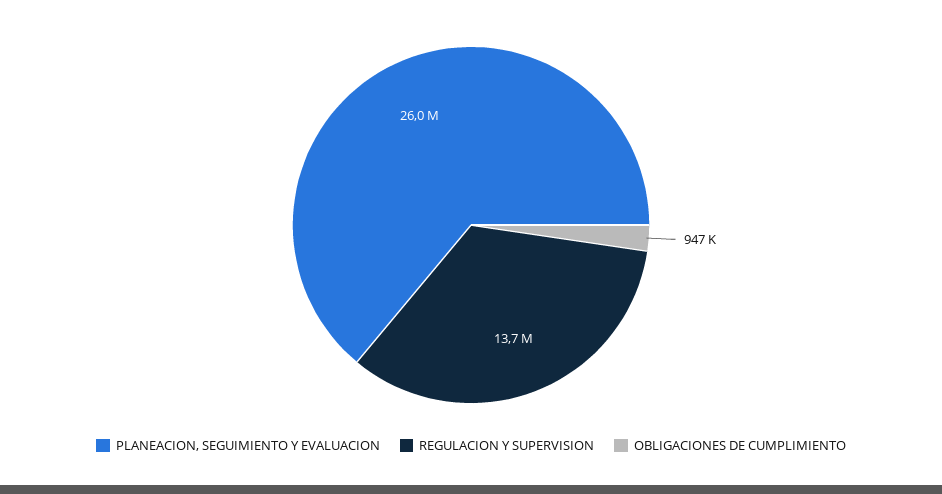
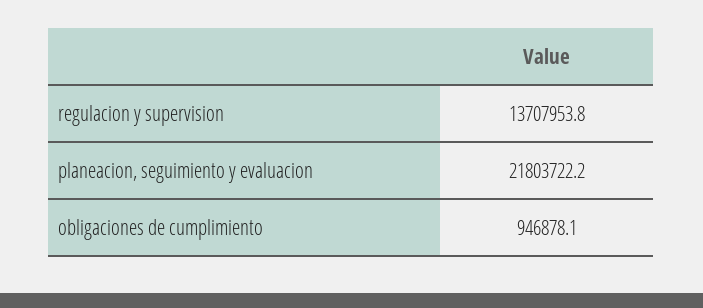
  {
-   "PLANEACION, SEGUIMIENTO Y EVALUACION": 26000000,
+   "PLANEACION, SEGUIMIENTO Y EVALUACION": 21803722.2,
    "REGULACION Y SUPERVISION": 13707953.8,
    "OBLIGACIONES DE CUMPLIMIENTO": 946878.1
  }

